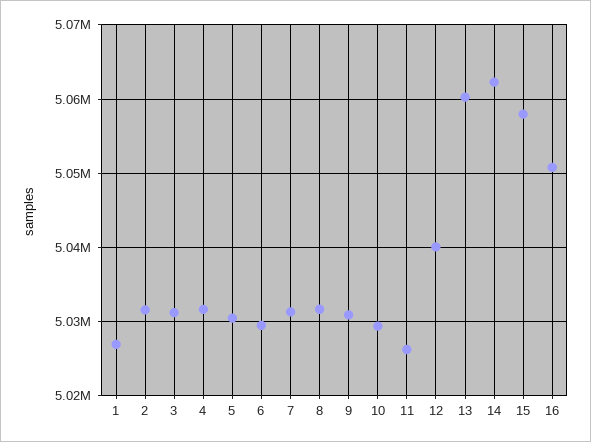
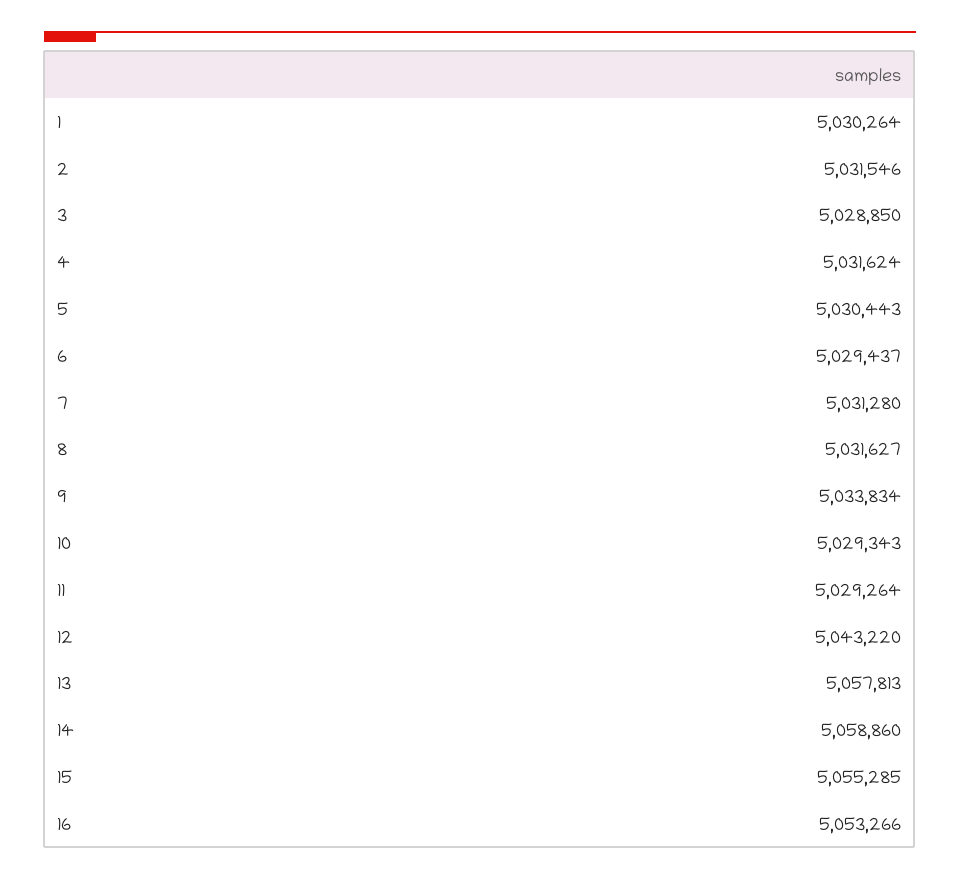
  {
-   "1": 5027000,
+   "1": 5030264,
    "2": 5031546,
-   "3": 5031000,
+   "3": 5028850,
    "4": 5031624,
    "5": 5030443,
    "6": 5029437,
    "7": 5031280,
    "8": 5031627,
-   "9": 5031000,
+   "9": 5033834,
    "10": 5029343,
-   "11": 5026000,
+   "11": 5029264,
-   "12": 5040000,
+   "12": 5043220,
-   "13": 5060000,
+   "13": 5057813,
-   "14": 5062000,
+   "14": 5058860,
-   "15": 5058000,
+   "15": 5055285,
-   "16": 5051000
+   "16": 5053266
  }

